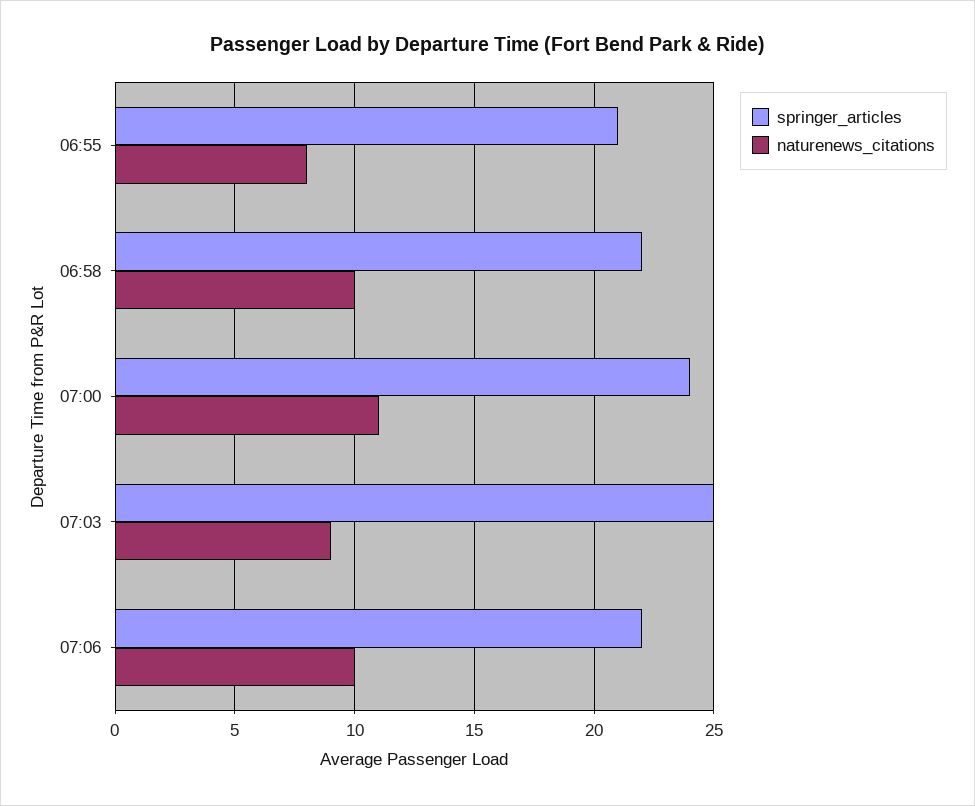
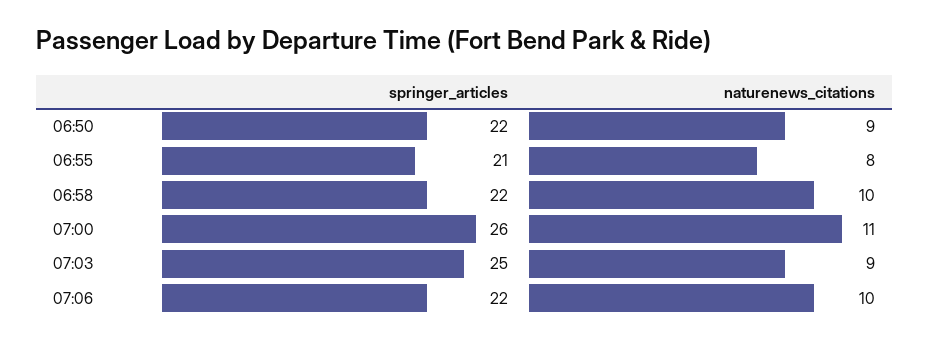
  {
    "springer_articles": {
      "06:55": 21,
      "06:58": 22,
-     "07:00": 24,
+     "07:00": 26,
      "07:03": 25,
-     "07:06": 22
+     "07:06": 22,
+     "06:50": 22
    },
    "naturenews_citations": {
      "06:55": 8,
      "06:58": 10,
      "07:00": 11,
      "07:03": 9,
-     "07:06": 10
+     "07:06": 10,
+     "06:50": 9
    }
  }

